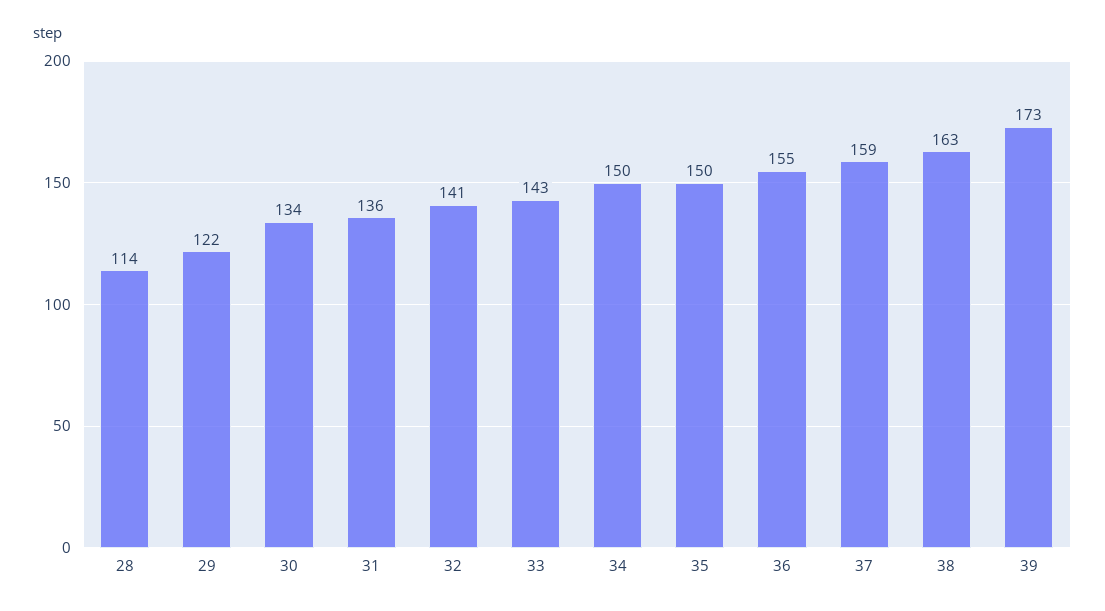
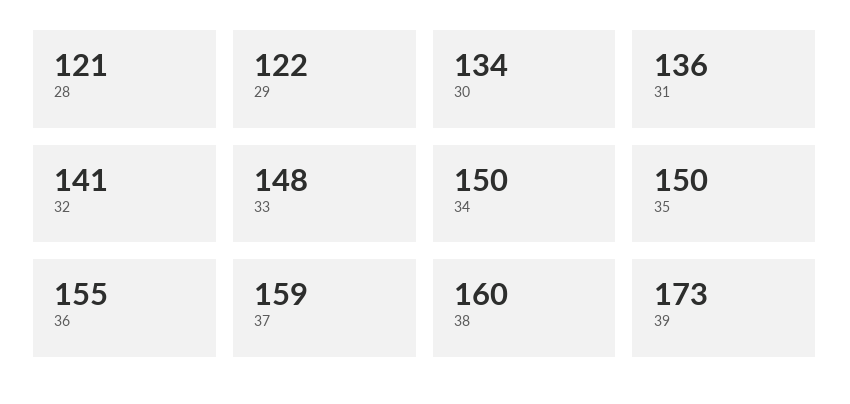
  {
-   "28": 114,
+   "28": 121,
    "29": 122,
    "30": 134,
    "31": 136,
    "32": 141,
-   "33": 143,
+   "33": 148,
    "34": 150,
    "35": 150,
    "36": 155,
    "37": 159,
-   "38": 163,
+   "38": 160,
    "39": 173
  }

